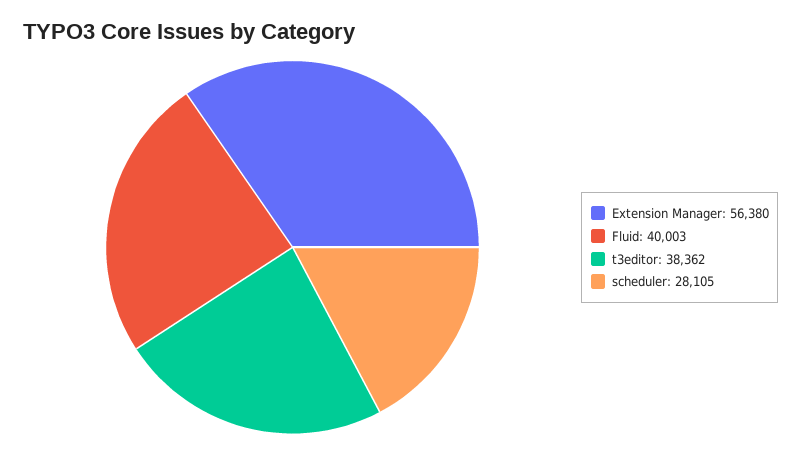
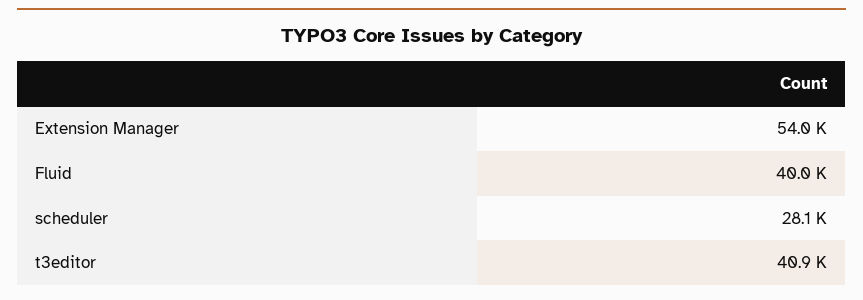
  {
-   "Extension Manager": 56380,
+   "Extension Manager": 54000,
    "Fluid": 40003,
-   "t3editor": 38362,
+   "t3editor": 40900,
    "scheduler": 28105
  }

